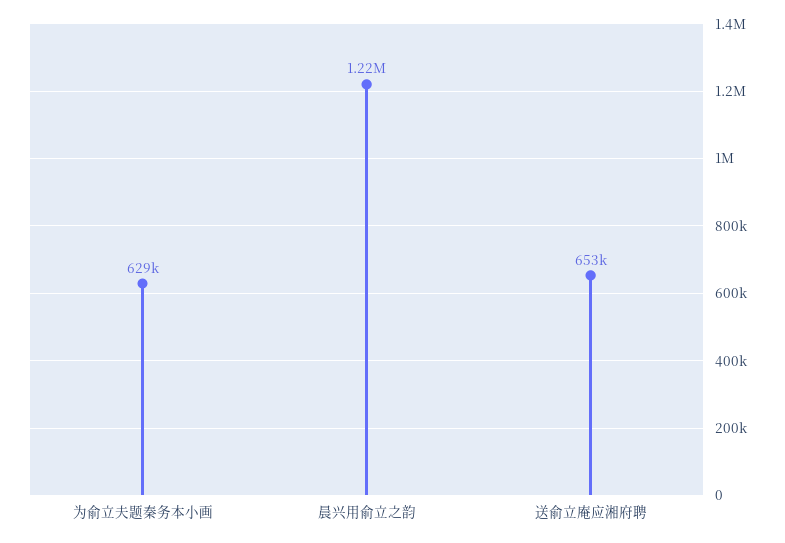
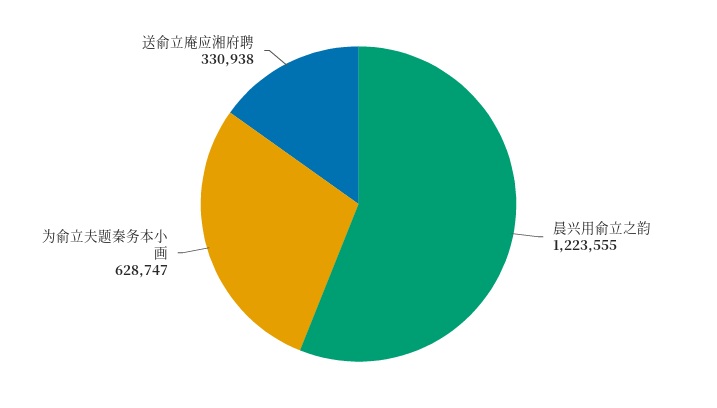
  {
    "为俞立夫题秦务本小画": 628747,
    "晨兴用俞立之韵": 1223555,
-   "送俞立庵应湘府聘": 653000
+   "送俞立庵应湘府聘": 330938
  }

